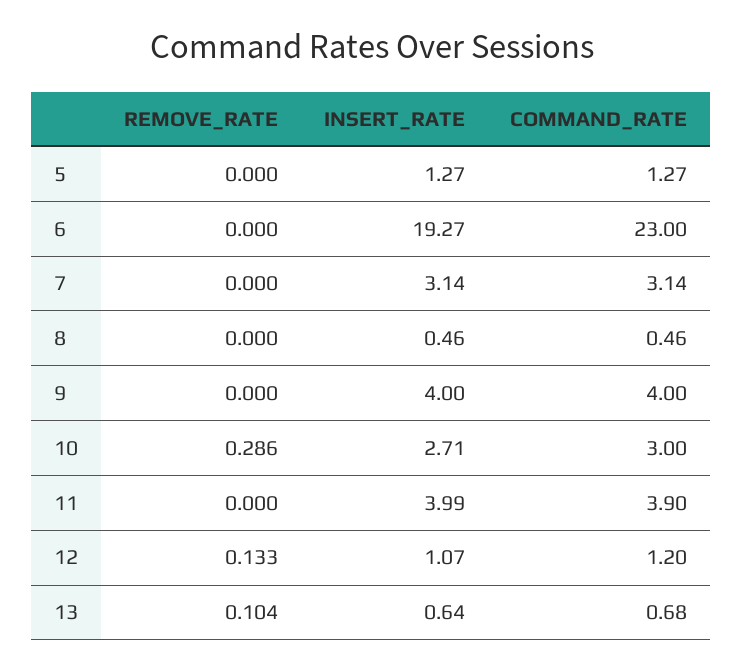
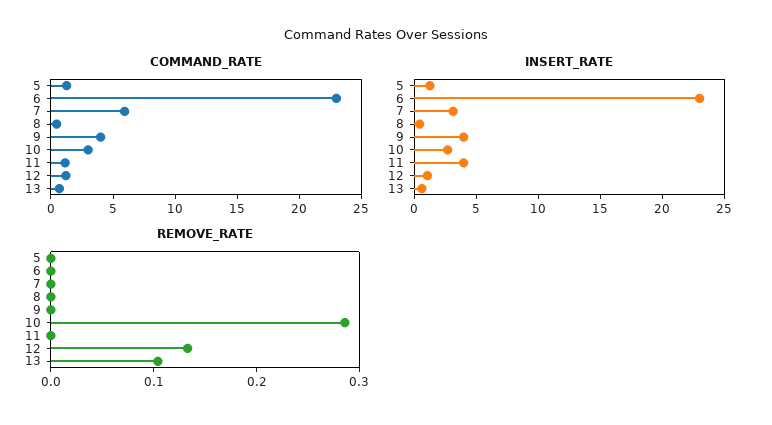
  {
    "REMOVE_RATE": {
      "5": 0,
      "6": 0,
      "7": 0,
      "8": 0,
      "9": 0,
      "10": 0.286,
      "11": 0,
      "12": 0.133,
      "13": 0.104
    },
    "INSERT_RATE": {
      "5": 1.27,
-     "6": 19.27,
+     "6": 23,
      "7": 3.14,
      "8": 0.46,
      "9": 4,
      "10": 2.71,
      "11": 3.99,
      "12": 1.07,
      "13": 0.64
    },
    "COMMAND_RATE": {
      "5": 1.27,
      "6": 23,
-     "7": 3.14,
+     "7": 6,
      "8": 0.46,
      "9": 4,
      "10": 3,
-     "11": 3.9,
+     "11": 1,
      "12": 1.2,
      "13": 0.68
    }
  }

